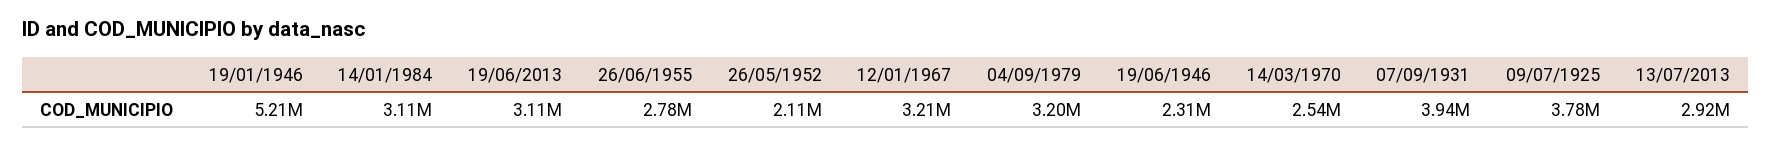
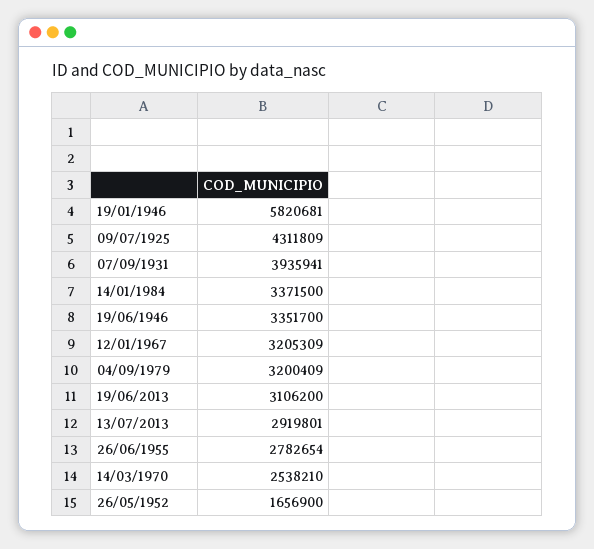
  {
-   "19/01/1946": 5210000,
+   "19/01/1946": 5820681,
-   "14/01/1984": 3110000,
+   "14/01/1984": 3371500,
    "19/06/2013": 3106200,
    "26/06/1955": 2782654,
-   "26/05/1952": 2110000,
+   "26/05/1952": 1656900,
    "12/01/1967": 3205309,
    "04/09/1979": 3200409,
-   "19/06/1946": 2310000,
+   "19/06/1946": 3351700,
    "14/03/1970": 2538210,
    "07/09/1931": 3935941,
-   "09/07/1925": 3780000,
+   "09/07/1925": 4311809,
    "13/07/2013": 2919801
  }

